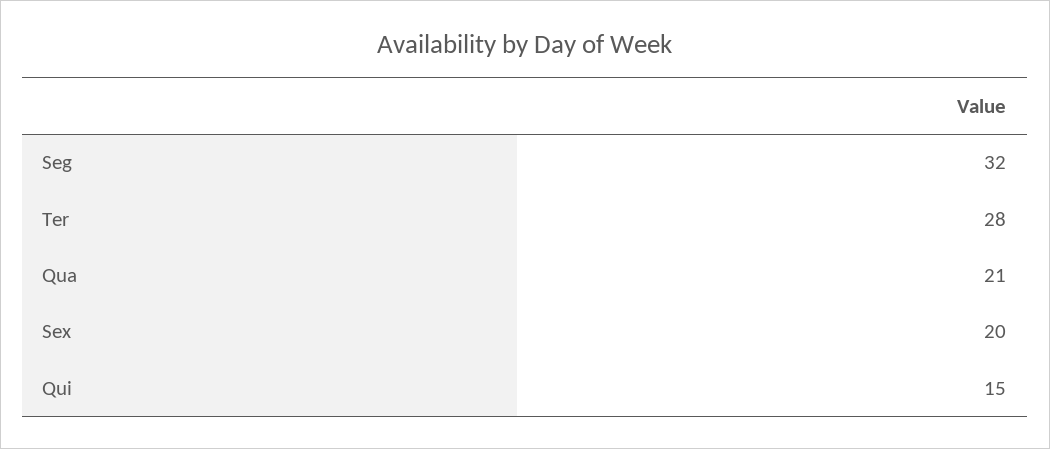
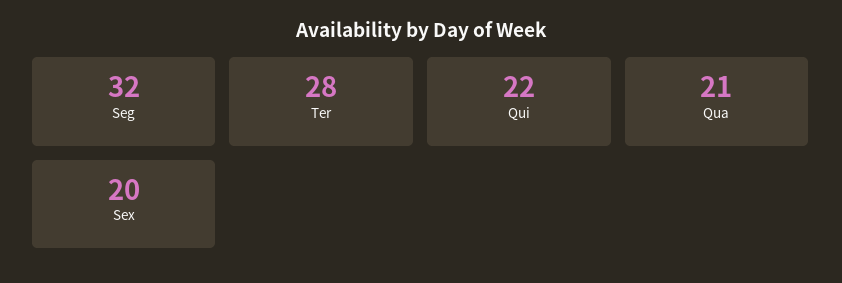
  {
    "Seg": 32,
    "Ter": 28,
    "Qua": 21,
    "Sex": 20,
-   "Qui": 15
+   "Qui": 22
  }

